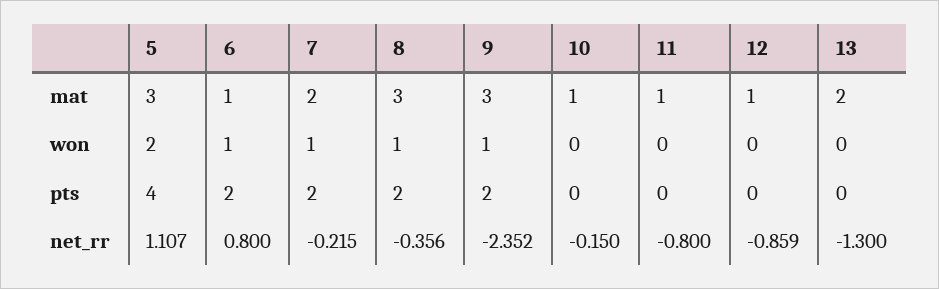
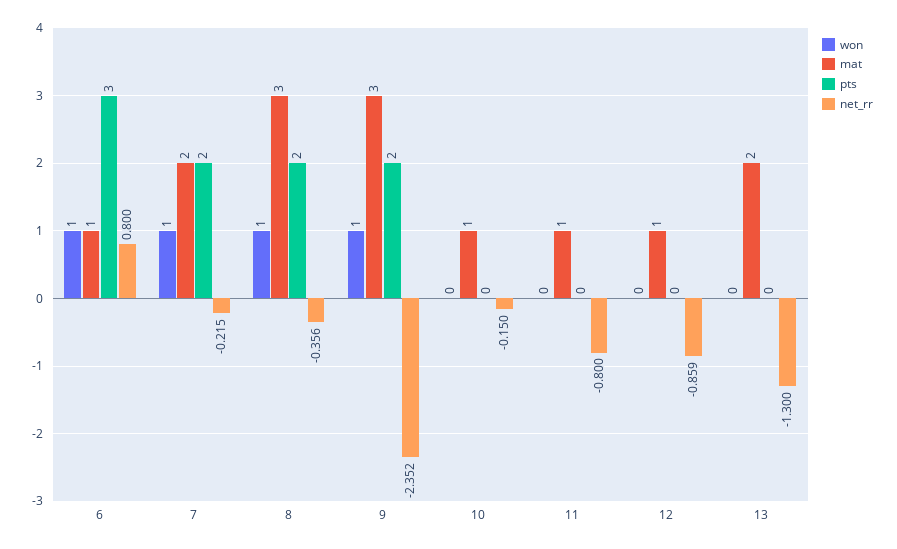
  {
    "mat": {
-     "5": 3,
      "6": 1,
      "7": 2,
      "8": 3,
      "9": 3,
      "10": 1,
      "11": 1,
      "12": 1,
      "13": 2
    },
    "won": {
-     "5": 2,
      "6": 1,
      "7": 1,
      "8": 1,
      "9": 1,
      "10": 0,
      "11": 0,
      "12": 0,
      "13": 0
    },
    "pts": {
-     "5": 4,
-     "6": 2,
+     "6": 3,
      "7": 2,
      "8": 2,
      "9": 2,
      "10": 0,
      "11": 0,
      "12": 0,
      "13": 0
    },
    "net_rr": {
-     "5": 1.107,
      "6": 0.8,
      "7": -0.215,
      "8": -0.356,
      "9": -2.352,
      "10": -0.15,
      "11": -0.8,
      "12": -0.859,
      "13": -1.3
    }
  }

